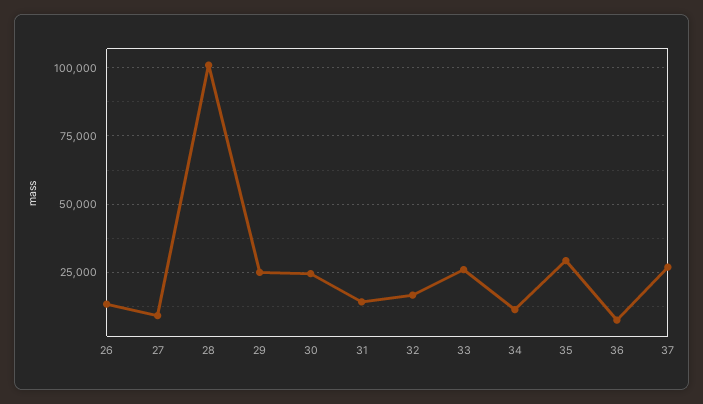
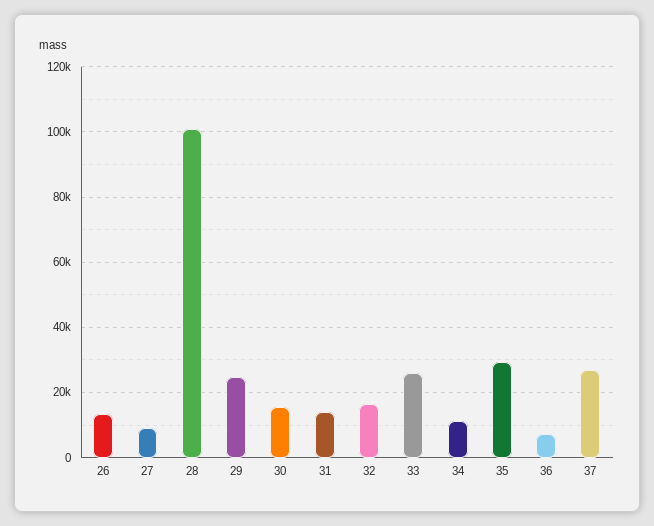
  {
    "26": 14000,
    "27": 10000,
    "28": 102000,
    "29": 24000,
-   "30": 25000,
+   "30": 16000,
    "31": 14000,
    "32": 16000,
    "33": 26000,
    "34": 12000,
    "35": 30000,
    "36": 8000,
    "37": 26000
  }

